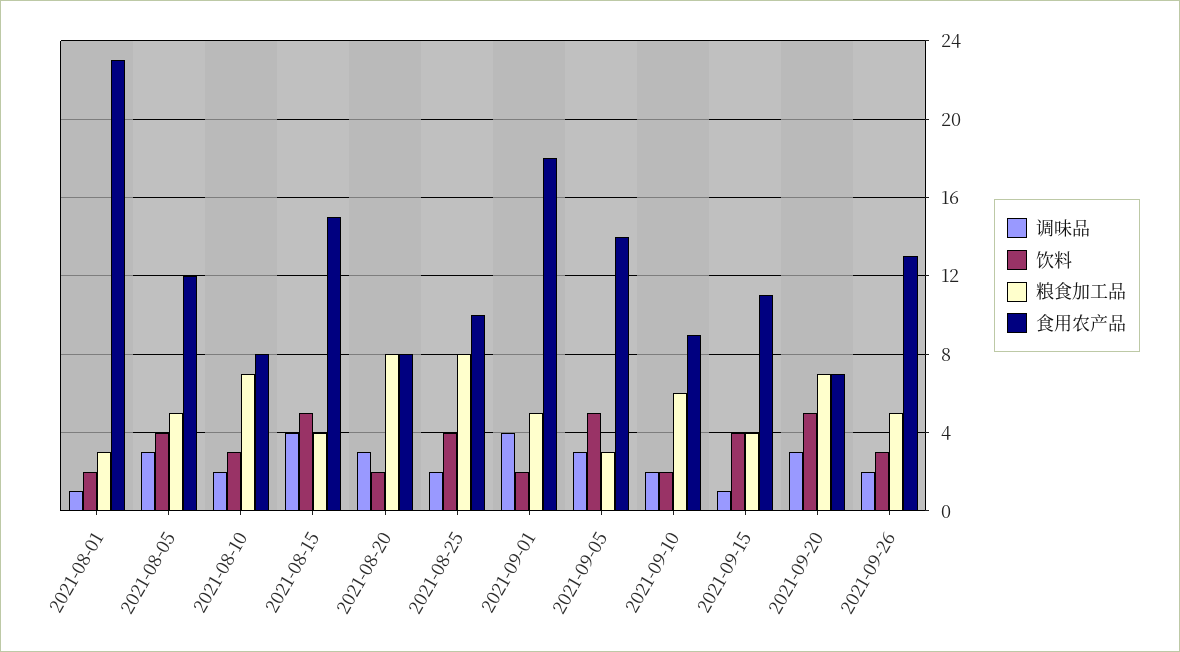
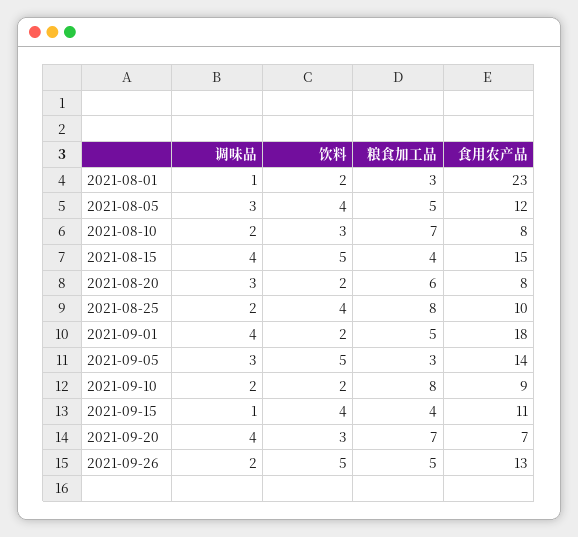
  {
    "调味品": {
      "2021-08-01": 1,
      "2021-08-05": 3,
      "2021-08-10": 2,
      "2021-08-15": 4,
      "2021-08-20": 3,
      "2021-08-25": 2,
      "2021-09-01": 4,
      "2021-09-05": 3,
      "2021-09-10": 2,
      "2021-09-15": 1,
-     "2021-09-20": 3,
+     "2021-09-20": 4,
      "2021-09-26": 2
    },
    "饮料": {
      "2021-08-01": 2,
      "2021-08-05": 4,
      "2021-08-10": 3,
      "2021-08-15": 5,
      "2021-08-20": 2,
      "2021-08-25": 4,
      "2021-09-01": 2,
      "2021-09-05": 5,
      "2021-09-10": 2,
      "2021-09-15": 4,
-     "2021-09-20": 5,
+     "2021-09-20": 3,
-     "2021-09-26": 3
+     "2021-09-26": 5
    },
    "粮食加工品": {
      "2021-08-01": 3,
      "2021-08-05": 5,
      "2021-08-10": 7,
      "2021-08-15": 4,
-     "2021-08-20": 8,
+     "2021-08-20": 6,
      "2021-08-25": 8,
      "2021-09-01": 5,
      "2021-09-05": 3,
-     "2021-09-10": 6,
+     "2021-09-10": 8,
      "2021-09-15": 4,
      "2021-09-20": 7,
      "2021-09-26": 5
    },
    "食用农产品": {
      "2021-08-01": 23,
      "2021-08-05": 12,
      "2021-08-10": 8,
      "2021-08-15": 15,
      "2021-08-20": 8,
      "2021-08-25": 10,
      "2021-09-01": 18,
      "2021-09-05": 14,
      "2021-09-10": 9,
      "2021-09-15": 11,
      "2021-09-20": 7,
      "2021-09-26": 13
    }
  }

